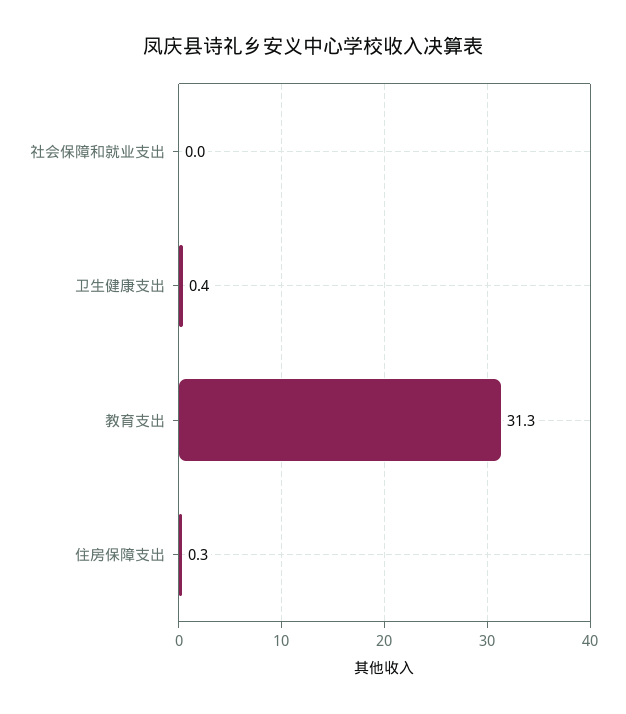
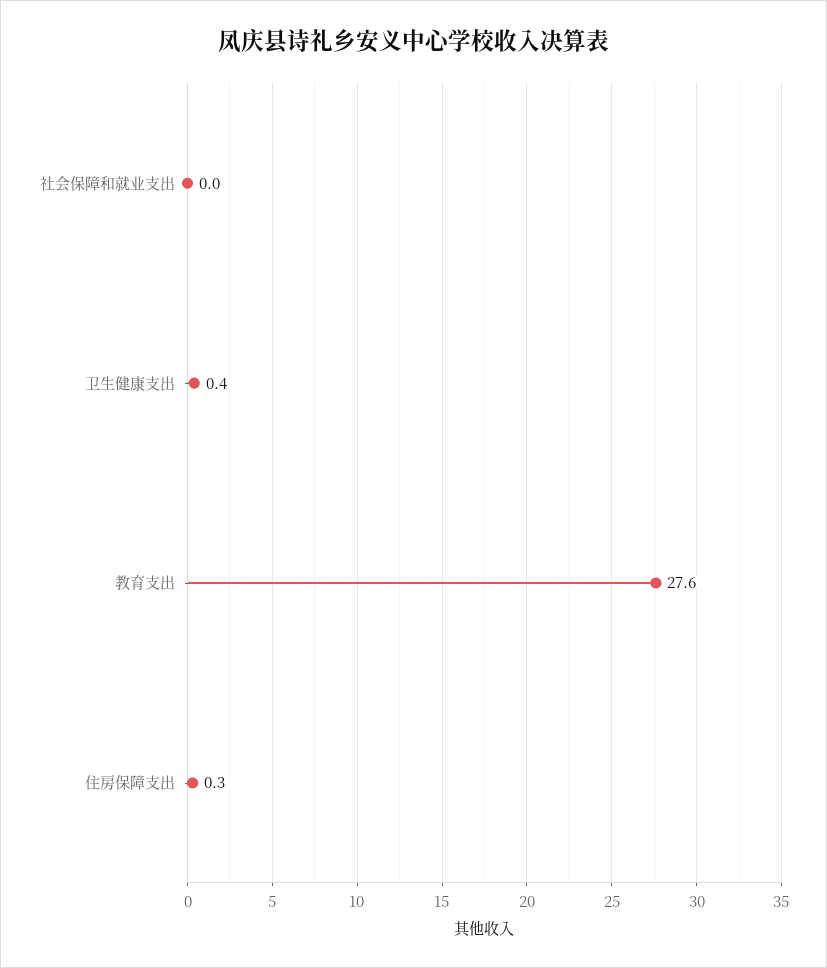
  {
    "社会保障和就业支出": 0,
    "卫生健康支出": 0.4,
-   "教育支出": 31.3,
+   "教育支出": 27.6,
    "住房保障支出": 0.3
  }

